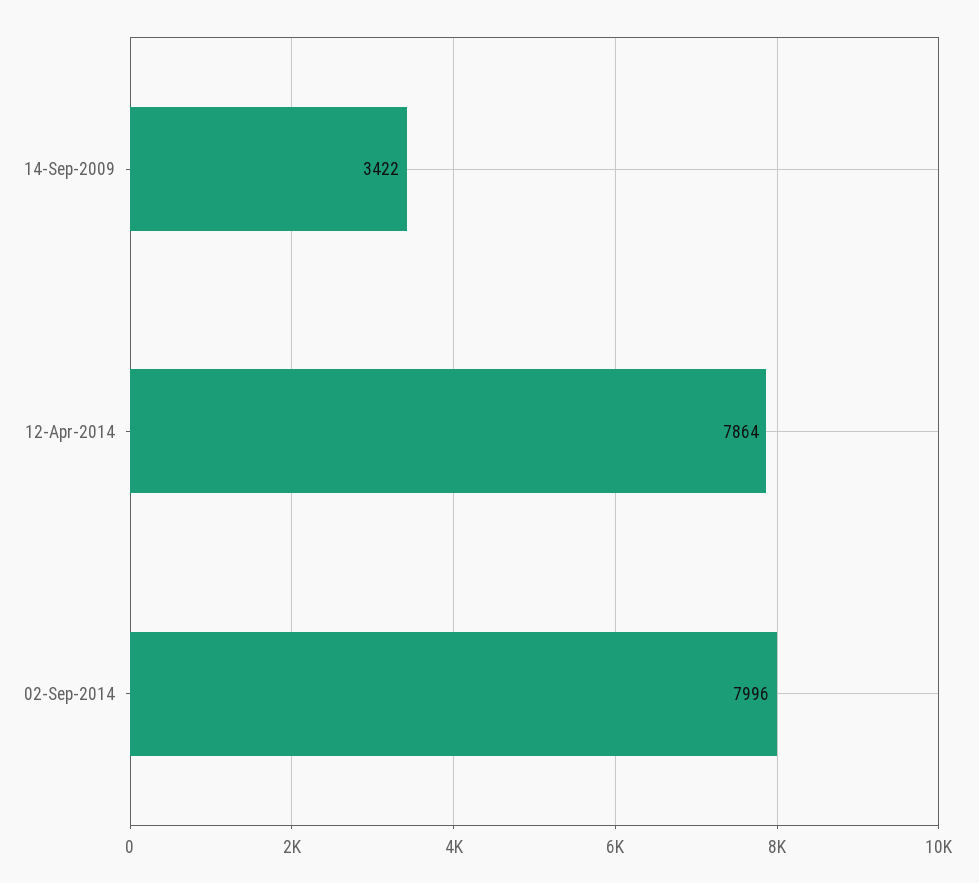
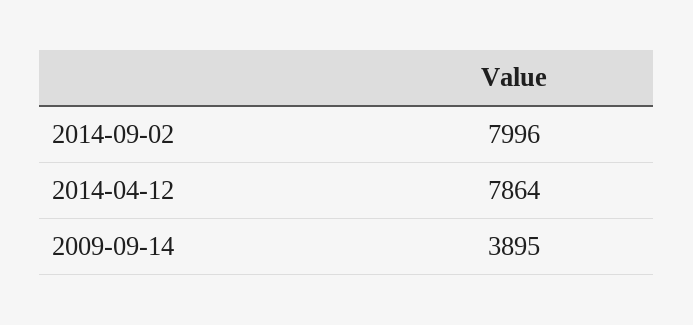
  {
-   "14-Sep-2009": 3422,
+   "14-Sep-2009": 3895,
    "12-Apr-2014": 7864,
    "02-Sep-2014": 7996
  }

